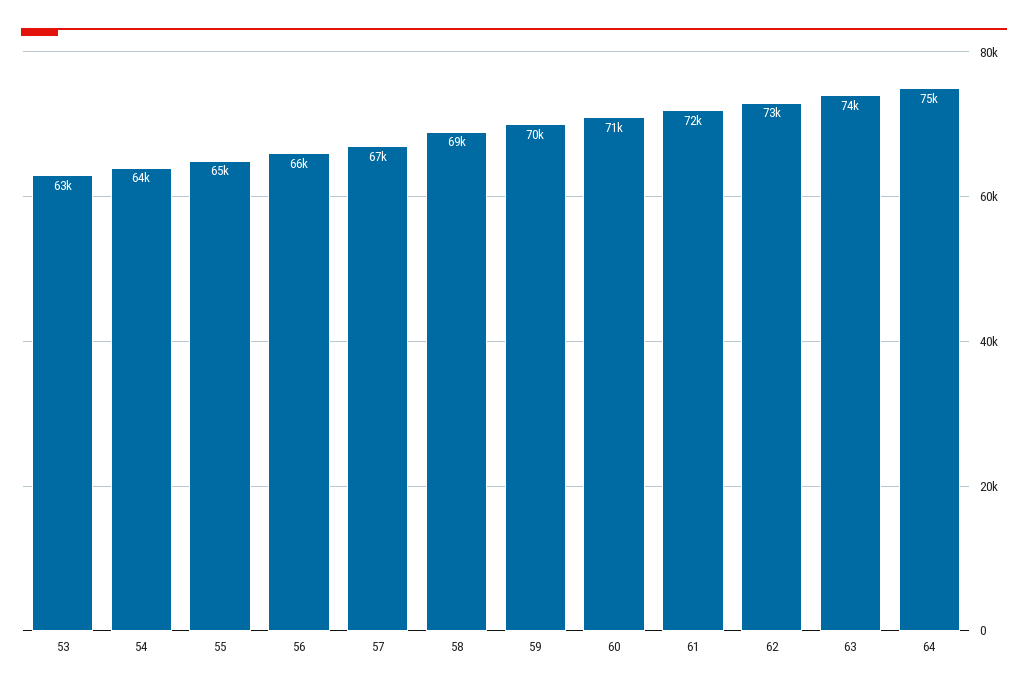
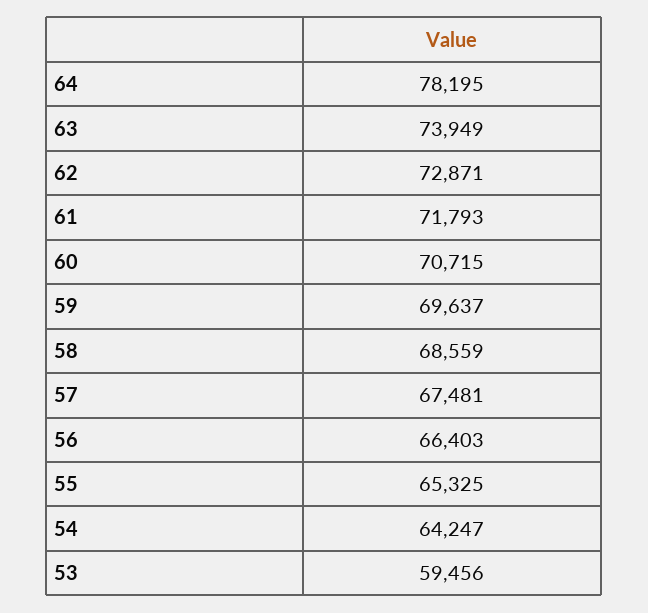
  {
-   "53": 63000,
+   "53": 59456,
    "54": 64247,
    "55": 65325,
    "56": 66403,
    "57": 67481,
    "58": 68559,
    "59": 69637,
    "60": 70715,
    "61": 71793,
    "62": 72871,
    "63": 73949,
-   "64": 75000
+   "64": 78195
  }

